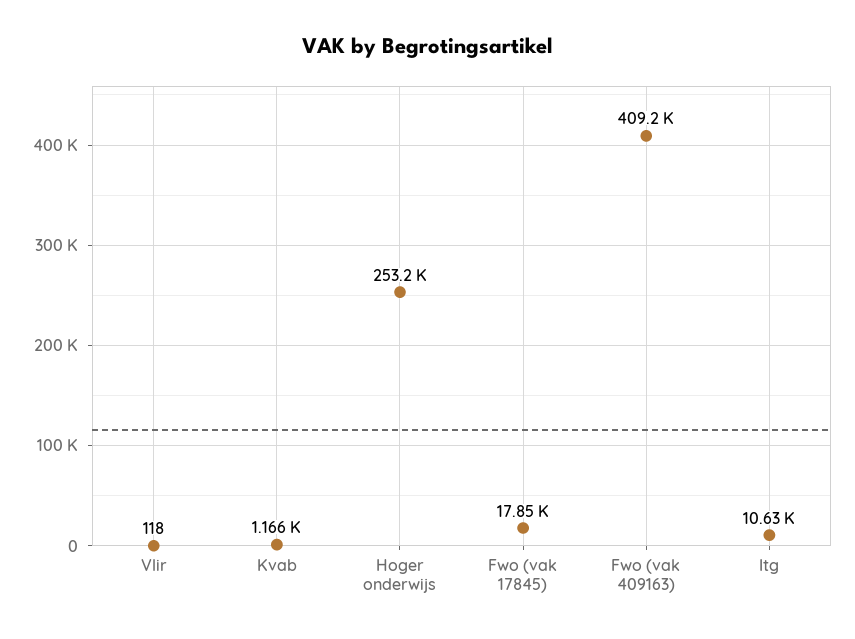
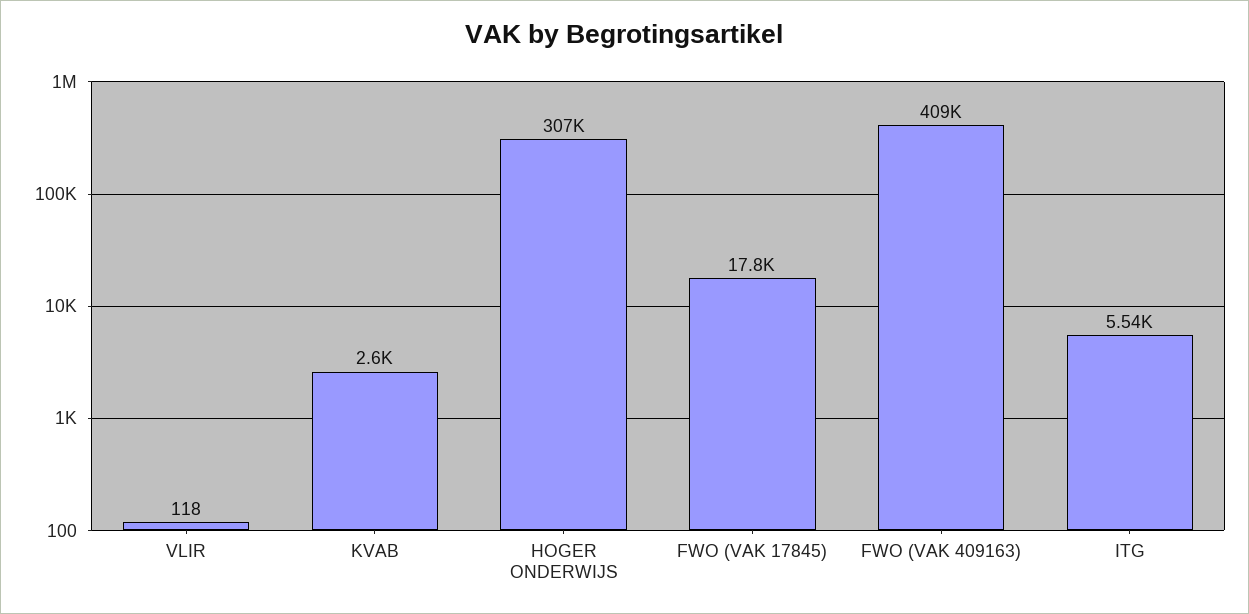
  {
    "Vlir": 118,
-   "Kvab": 1166,
+   "Kvab": 2600,
-   "Hoger onderwijs": 253200,
+   "Hoger onderwijs": 307000,
    "Fwo (vak 17845)": 17850,
    "Fwo (vak 409163)": 409200,
-   "Itg": 10630
+   "Itg": 5540
  }

